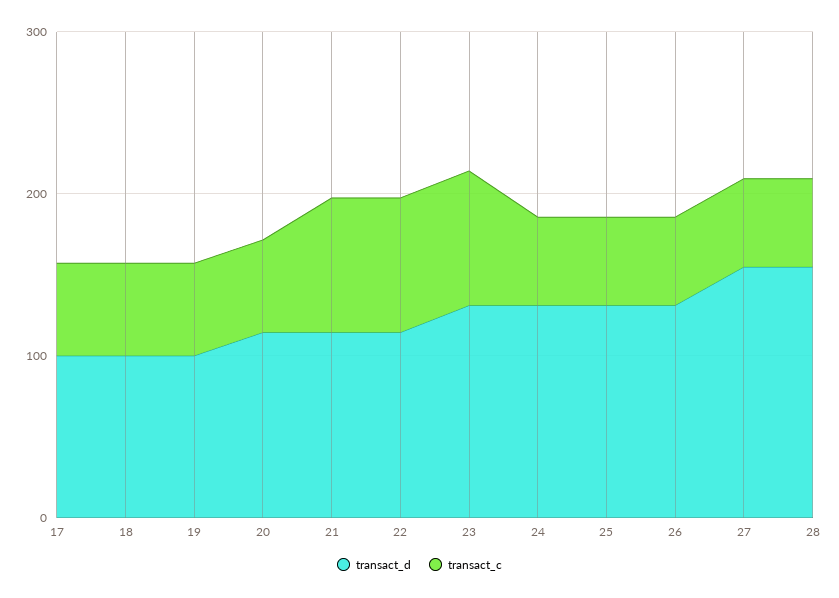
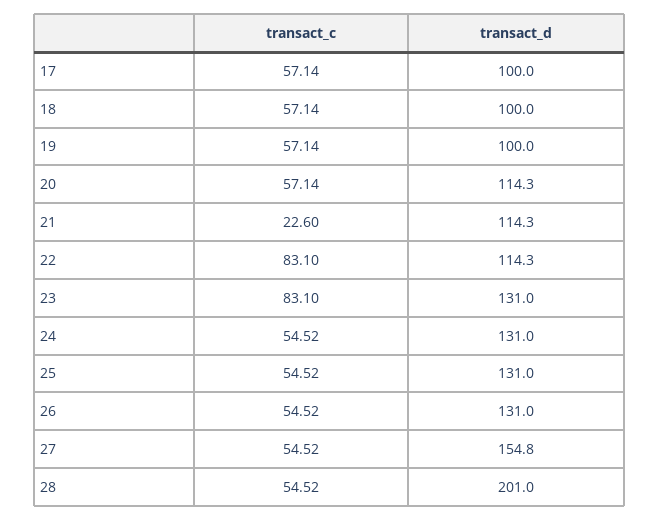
  {
    "transact_d": {
      "17": 100,
      "18": 100,
      "19": 100,
      "20": 114.3,
      "21": 114.3,
      "22": 114.3,
      "23": 131,
      "24": 131,
      "25": 131,
      "26": 131,
      "27": 154.8,
-     "28": 160
+     "28": 201
    },
    "transact_c": {
      "17": 57.14,
      "18": 57.14,
      "19": 57.14,
      "20": 57.14,
-     "21": 80,
+     "21": 22.6,
      "22": 83.1,
      "23": 83.1,
      "24": 54.52,
      "25": 54.52,
      "26": 54.52,
      "27": 54.52,
      "28": 54.52
    }
  }

